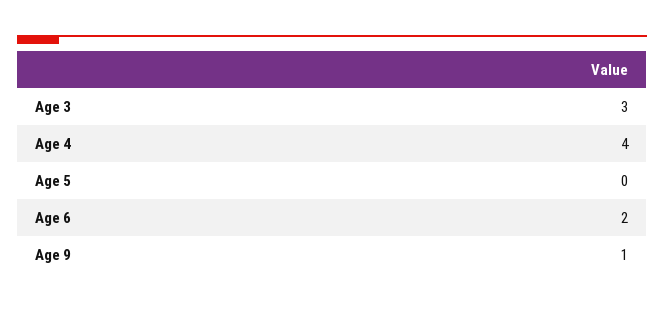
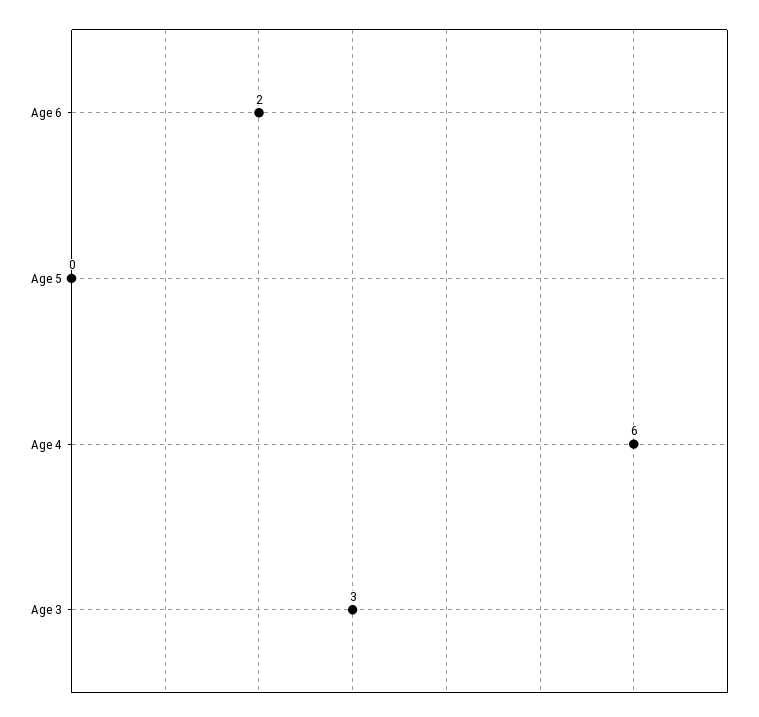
  {
    "Age 3": 3,
-   "Age 4": 4,
+   "Age 4": 6,
    "Age 5": 0,
-   "Age 6": 2,
+   "Age 6": 2
-   "Age 9": 1
  }

